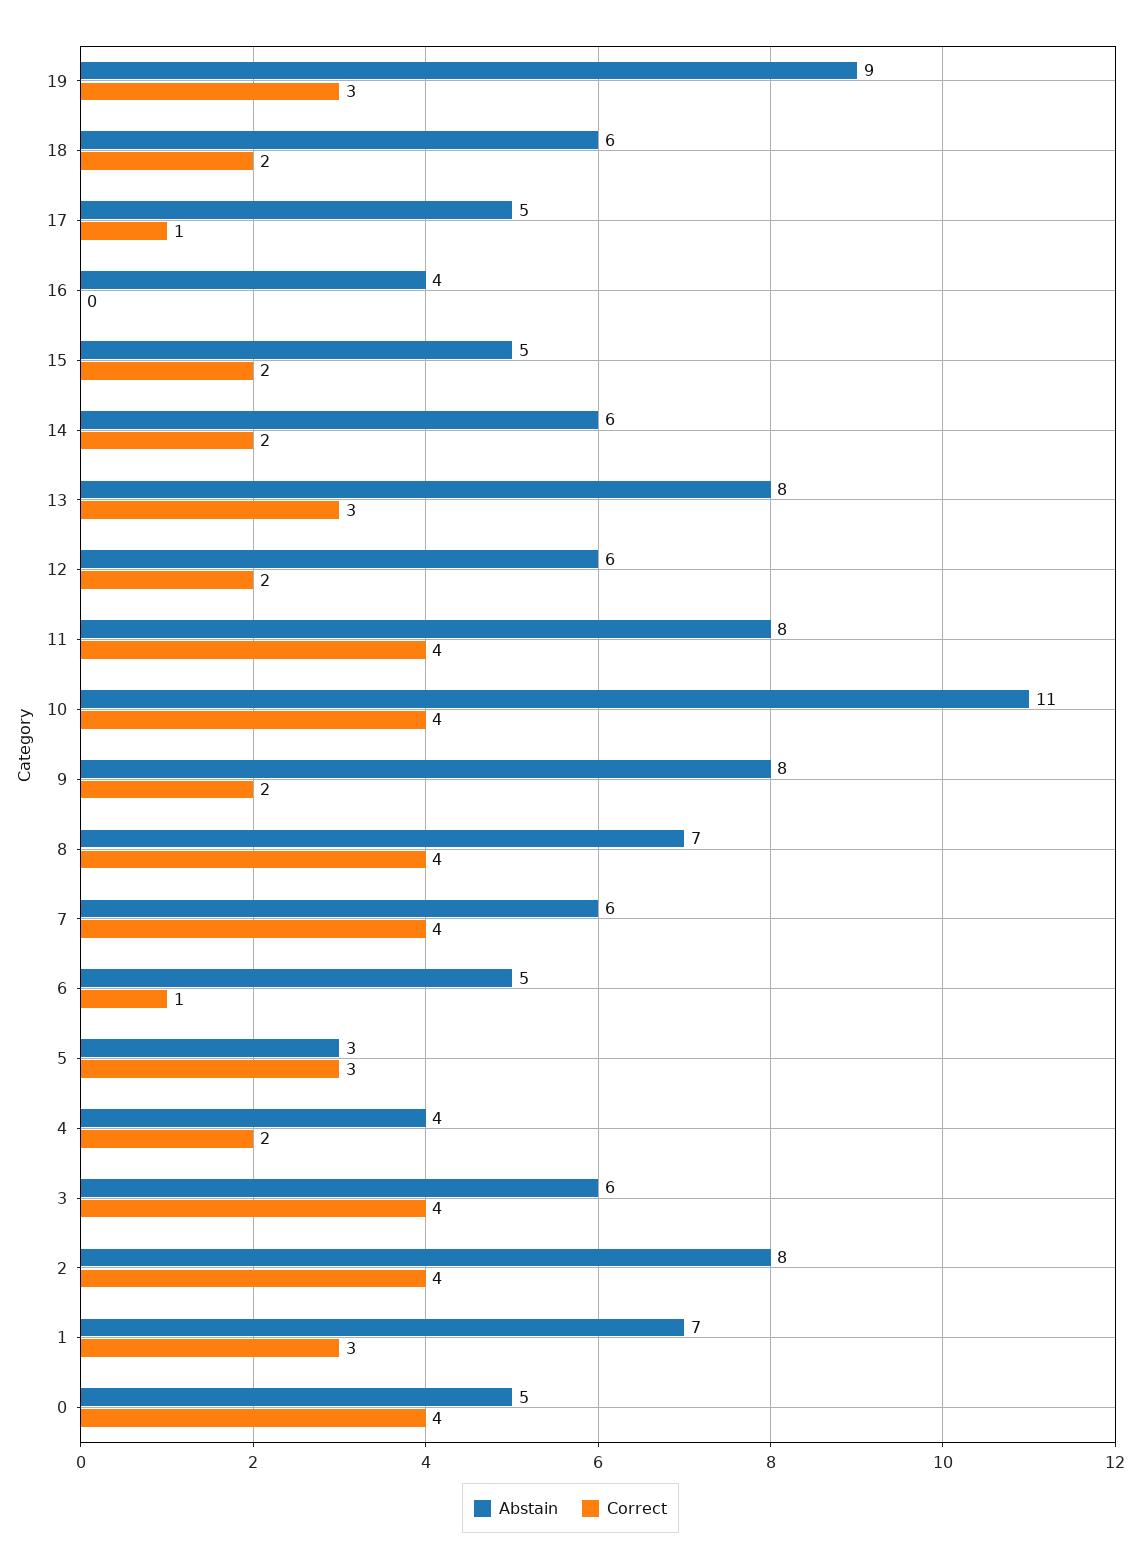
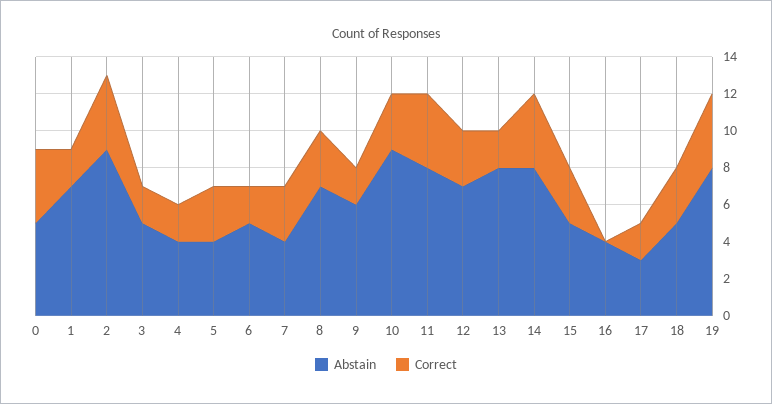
  {
    "Abstain": {
-     "19": 9,
+     "19": 8,
-     "18": 6,
+     "18": 5,
-     "17": 5,
+     "17": 3,
      "16": 4,
      "15": 5,
-     "14": 6,
+     "14": 8,
      "13": 8,
-     "12": 6,
+     "12": 7,
      "11": 8,
-     "10": 11,
+     "10": 9,
-     "9": 8,
+     "9": 6,
      "8": 7,
-     "7": 6,
+     "7": 4,
      "6": 5,
-     "5": 3,
+     "5": 4,
      "4": 4,
-     "3": 6,
+     "3": 5,
-     "2": 8,
+     "2": 9,
      "1": 7,
      "0": 5
    },
    "Correct": {
-     "19": 3,
+     "19": 4,
-     "18": 2,
+     "18": 3,
-     "17": 1,
+     "17": 2,
      "16": 0,
-     "15": 2,
+     "15": 3,
-     "14": 2,
+     "14": 4,
-     "13": 3,
+     "13": 2,
-     "12": 2,
+     "12": 3,
      "11": 4,
-     "10": 4,
+     "10": 3,
      "9": 2,
-     "8": 4,
+     "8": 3,
-     "7": 4,
+     "7": 3,
-     "6": 1,
+     "6": 2,
      "5": 3,
      "4": 2,
-     "3": 4,
+     "3": 2,
      "2": 4,
-     "1": 3,
+     "1": 2,
      "0": 4
    }
  }

